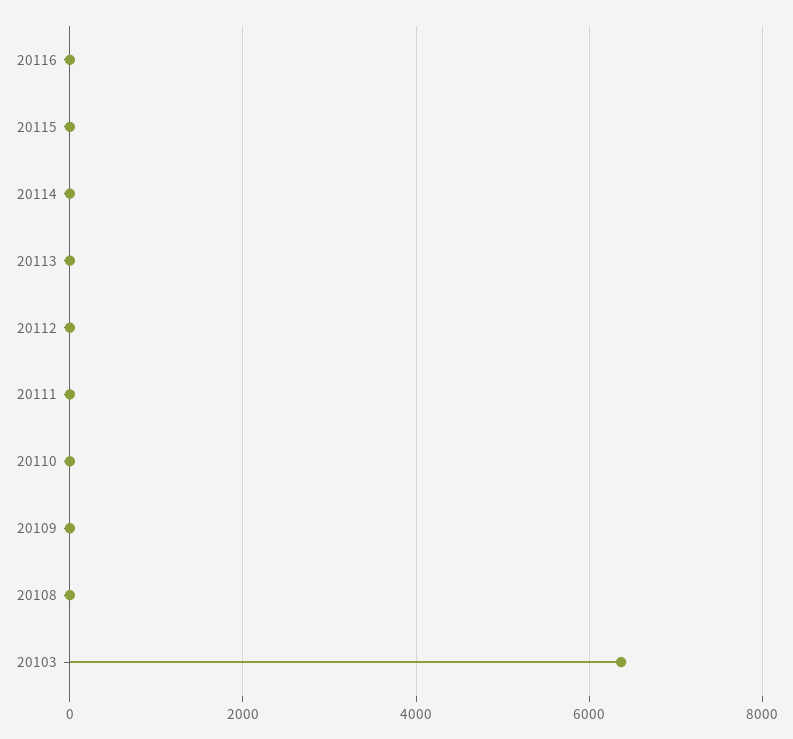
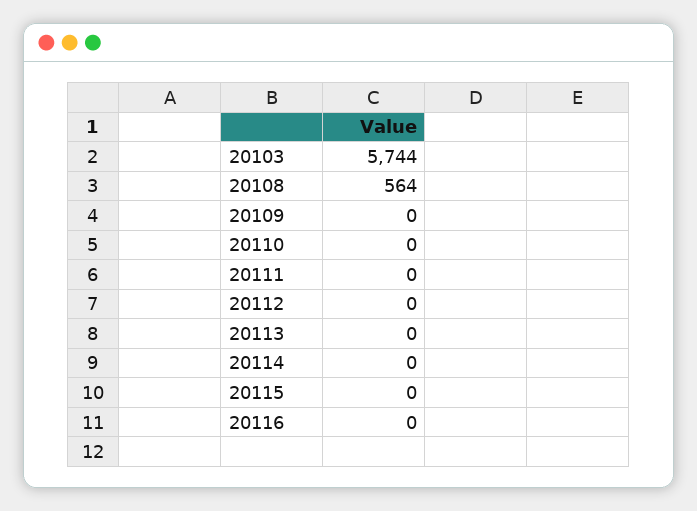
  {
    "20116": 0,
    "20115": 0,
    "20114": 0,
    "20113": 0,
    "20112": 0,
    "20111": 0,
    "20110": 0,
    "20109": 0,
-   "20108": 0,
+   "20108": 564,
-   "20103": 6400
+   "20103": 5744
  }

